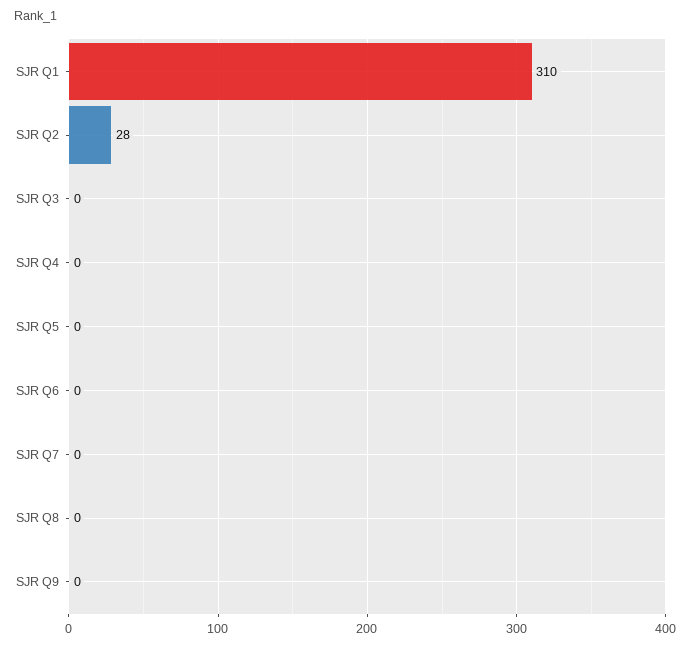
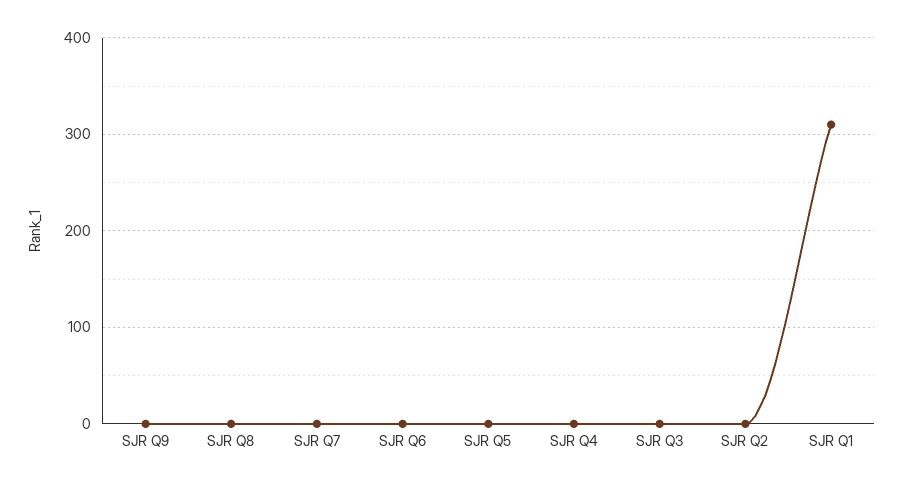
  {
    "SJR Q1": 310,
-   "SJR Q2": 28,
+   "SJR Q2": 0,
    "SJR Q3": 0,
    "SJR Q4": 0,
    "SJR Q5": 0,
    "SJR Q6": 0,
    "SJR Q7": 0,
    "SJR Q8": 0,
    "SJR Q9": 0
  }

